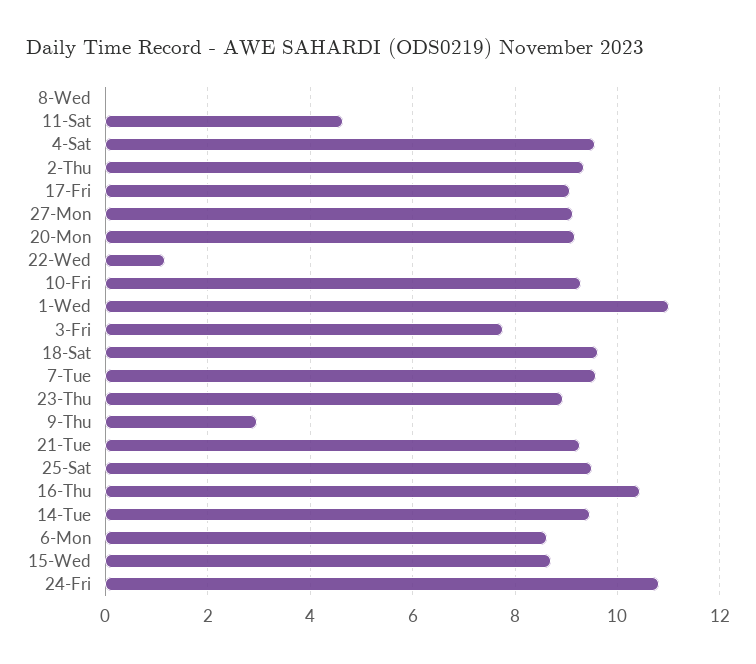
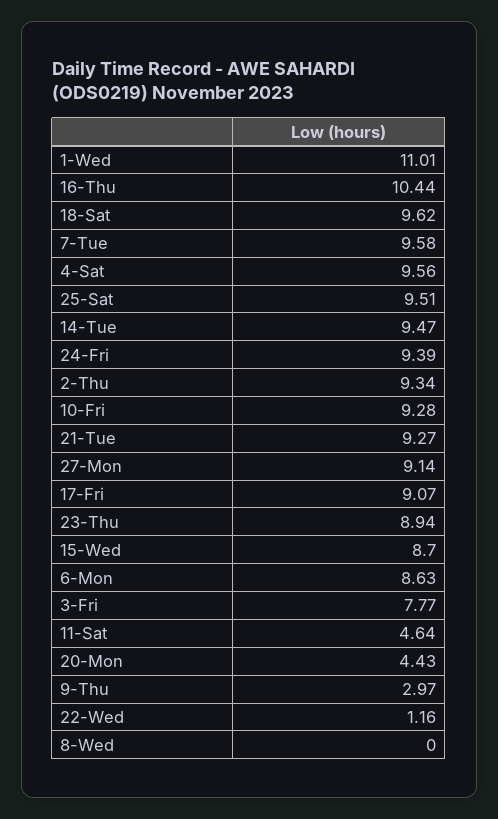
  {
    "8-Wed": 0,
    "11-Sat": 4.64,
    "4-Sat": 9.56,
    "2-Thu": 9.34,
    "17-Fri": 9.07,
    "27-Mon": 9.14,
-   "20-Mon": 9.2,
+   "20-Mon": 4.43,
    "22-Wed": 1.16,
    "10-Fri": 9.28,
    "1-Wed": 11.01,
    "3-Fri": 7.77,
    "18-Sat": 9.62,
    "7-Tue": 9.58,
    "23-Thu": 8.94,
    "9-Thu": 2.97,
    "21-Tue": 9.27,
    "25-Sat": 9.51,
    "16-Thu": 10.44,
    "14-Tue": 9.47,
    "6-Mon": 8.63,
    "15-Wed": 8.7,
-   "24-Fri": 10.8
+   "24-Fri": 9.39
  }

